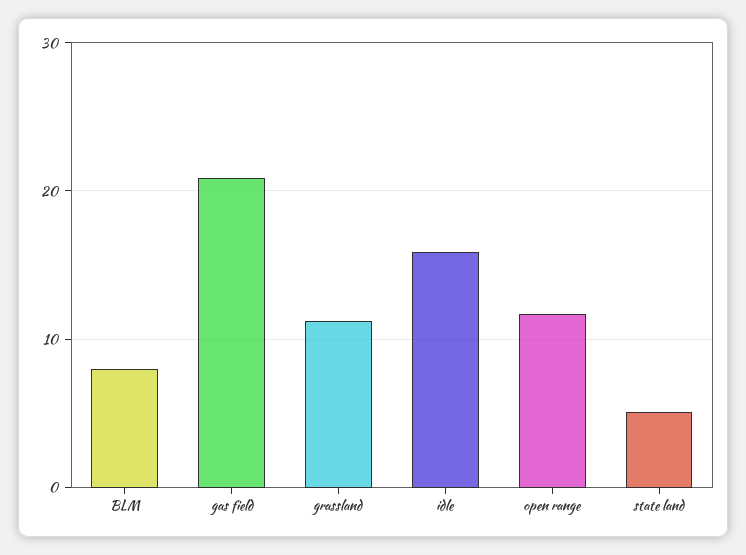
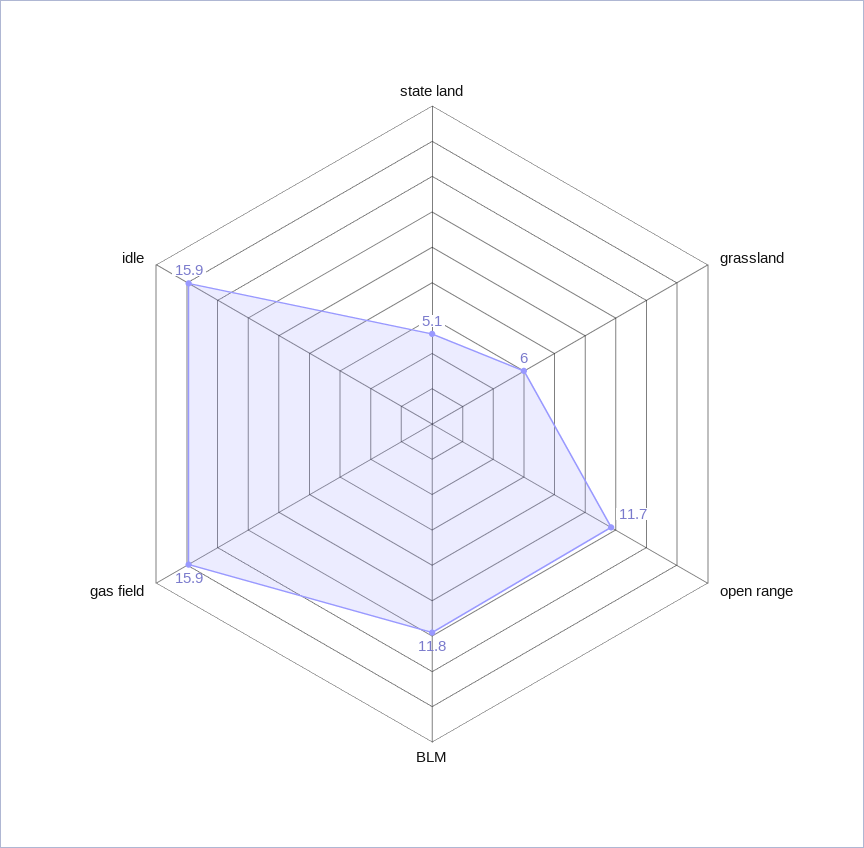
  {
-   "BLM": 8,
+   "BLM": 11.8,
-   "gas field": 21,
+   "gas field": 15.9,
-   "grassland": 11,
+   "grassland": 6,
    "idle": 15.9,
    "open range": 11.7,
    "state land": 5.1
  }

